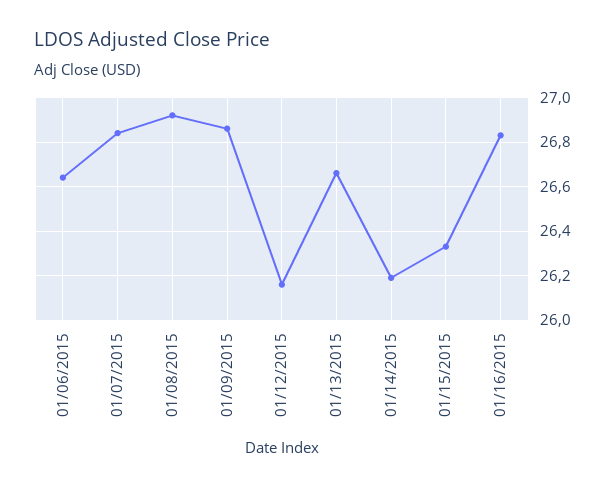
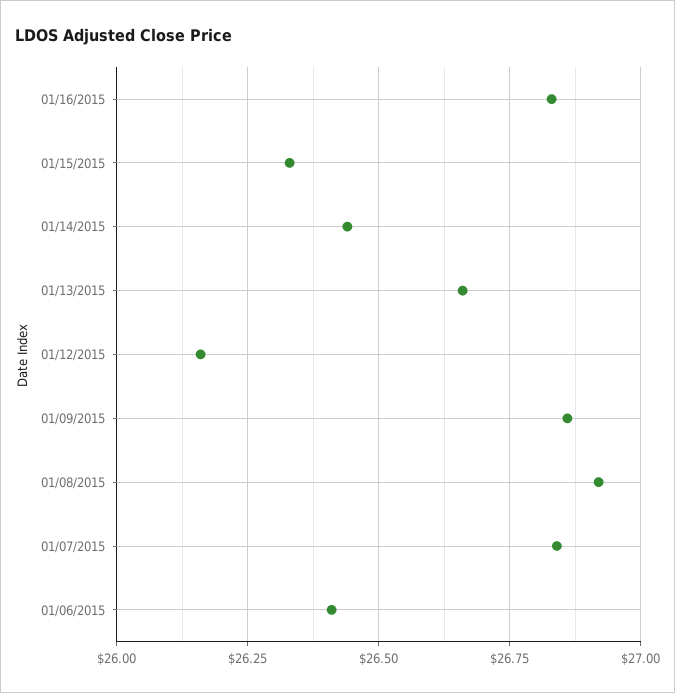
  {
-   "01/06/2015": 26.65,
+   "01/06/2015": 26.4,
    "01/07/2015": 26.85,
    "01/08/2015": 26.9,
    "01/09/2015": 26.85,
    "01/12/2015": 26.15,
    "01/13/2015": 26.65,
-   "01/14/2015": 26.2,
+   "01/14/2015": 26.45,
    "01/15/2015": 26.35,
    "01/16/2015": 26.85
  }

